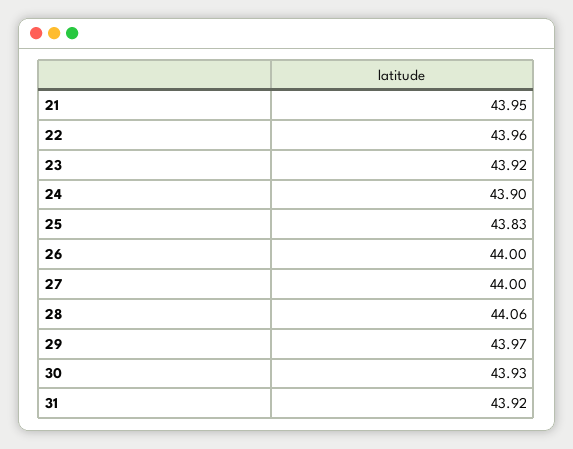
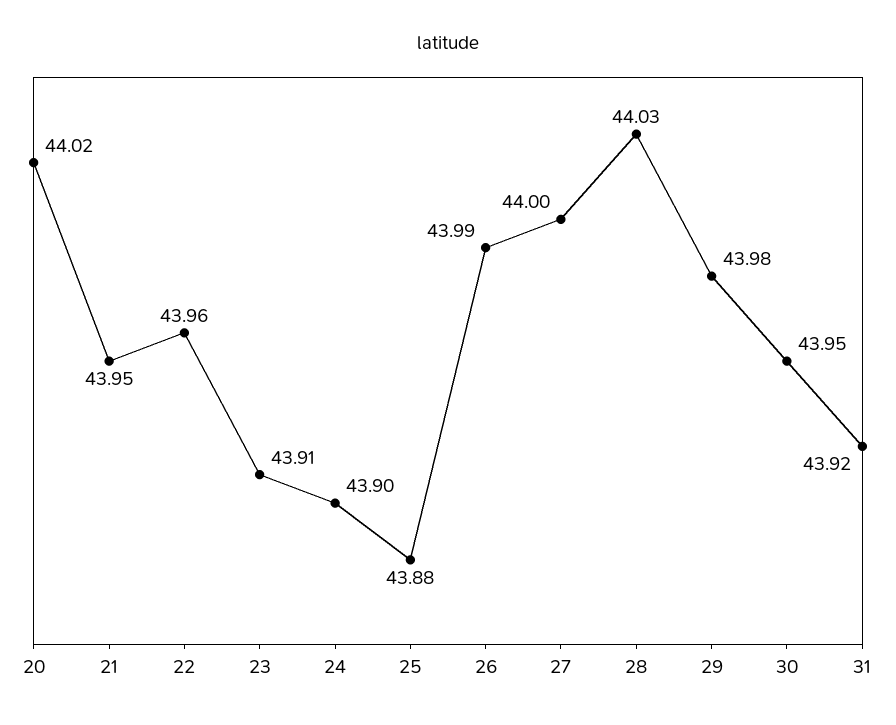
  {
    "21": 43.95,
    "22": 43.96,
-   "23": 43.92,
+   "23": 43.91,
    "24": 43.9,
-   "25": 43.83,
+   "25": 43.88,
-   "26": 44,
+   "26": 43.99,
    "27": 44,
-   "28": 44.06,
+   "28": 44.03,
-   "29": 43.97,
+   "29": 43.98,
-   "30": 43.93,
+   "30": 43.95,
-   "31": 43.92
+   "31": 43.92,
+   "20": 44.02
  }

